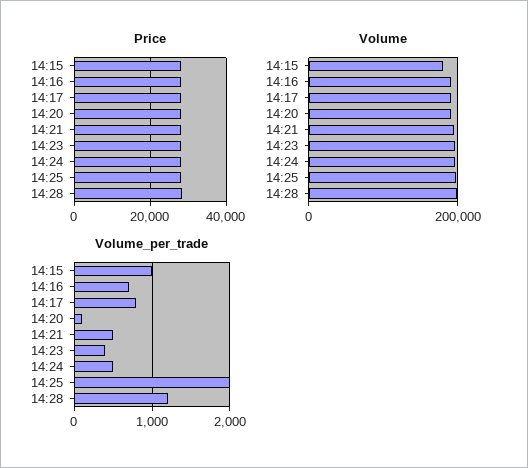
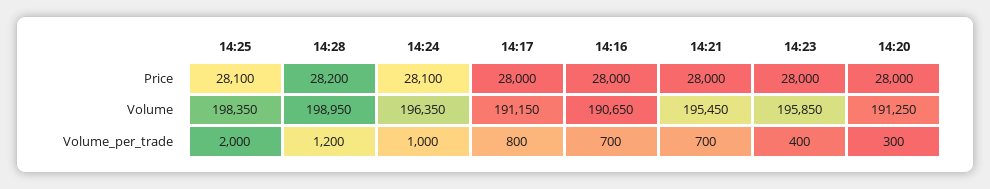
  {
    "Price": {
-     "14:15": 28000,
      "14:16": 28000,
      "14:17": 28000,
      "14:20": 28000,
      "14:21": 28000,
      "14:23": 28000,
      "14:24": 28100,
      "14:25": 28100,
      "14:28": 28200
    },
    "Volume": {
-     "14:15": 180000,
      "14:16": 190650,
      "14:17": 191150,
      "14:20": 191250,
      "14:21": 195450,
      "14:23": 195850,
      "14:24": 196350,
      "14:25": 198350,
      "14:28": 198950
    },
    "Volume_per_trade": {
-     "14:15": 1000,
      "14:16": 700,
      "14:17": 800,
-     "14:20": 100,
+     "14:20": 300,
-     "14:21": 500,
+     "14:21": 700,
      "14:23": 400,
-     "14:24": 500,
+     "14:24": 1000,
      "14:25": 2000,
      "14:28": 1200
    }
  }

